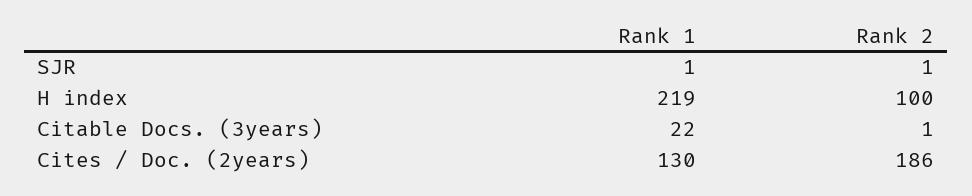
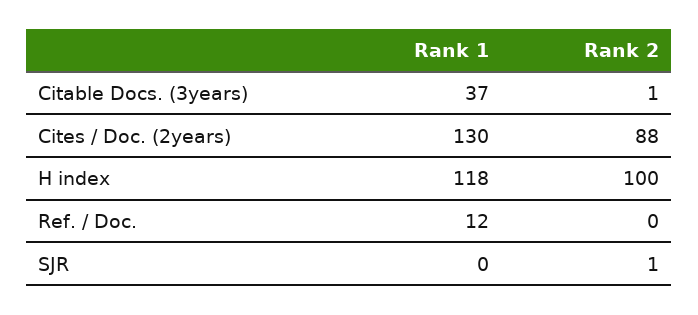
  {
    "Rank 1": {
-     "SJR": 1,
+     "SJR": 0,
-     "H index": 219,
+     "H index": 118,
-     "Citable Docs. (3years)": 22,
+     "Citable Docs. (3years)": 37,
-     "Cites / Doc. (2years)": 130
+     "Cites / Doc. (2years)": 130,
+     "Ref. / Doc.": 12
    },
    "Rank 2": {
      "SJR": 1,
      "H index": 100,
      "Citable Docs. (3years)": 1,
-     "Cites / Doc. (2years)": 186
+     "Cites / Doc. (2years)": 88,
+     "Ref. / Doc.": 0
    }
  }

